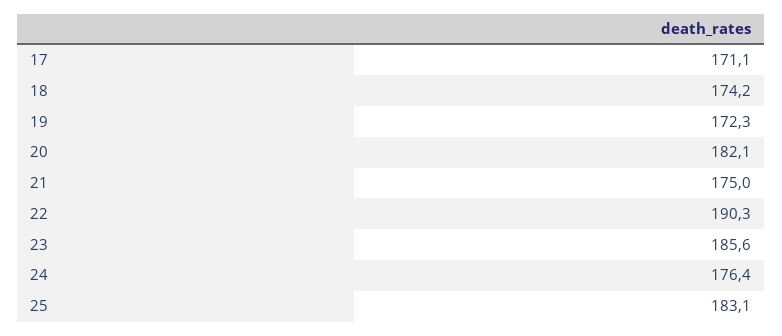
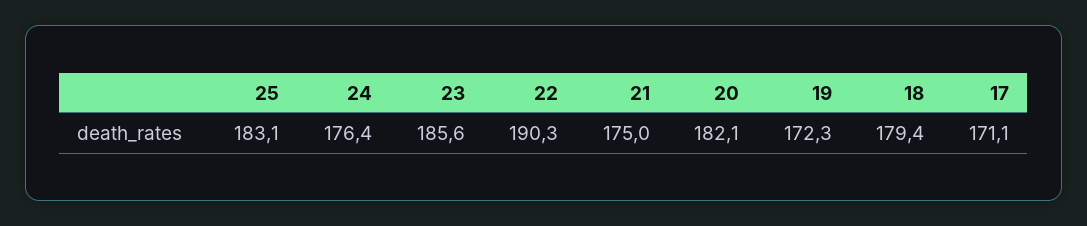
  {
    "17": 171.1,
-   "18": 174.2,
+   "18": 179.4,
    "19": 172.3,
    "20": 182.1,
    "21": 175,
    "22": 190.3,
    "23": 185.6,
    "24": 176.4,
    "25": 183.1
  }

